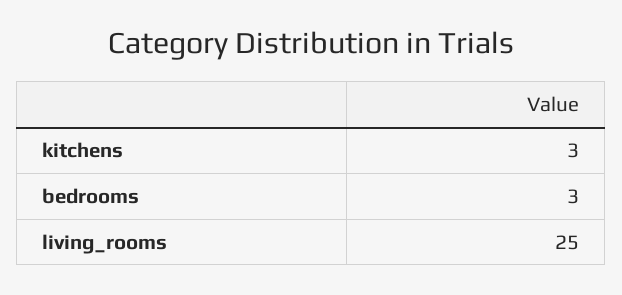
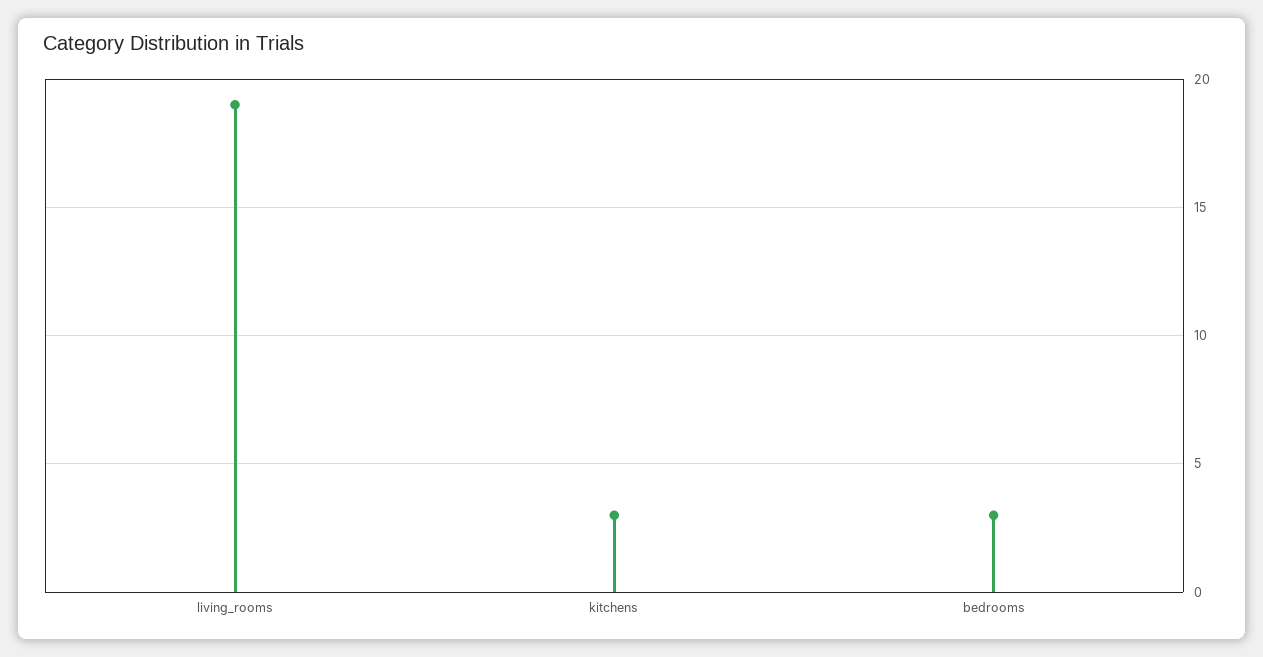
  {
    "kitchens": 3,
    "bedrooms": 3,
-   "living_rooms": 25
+   "living_rooms": 19
  }

